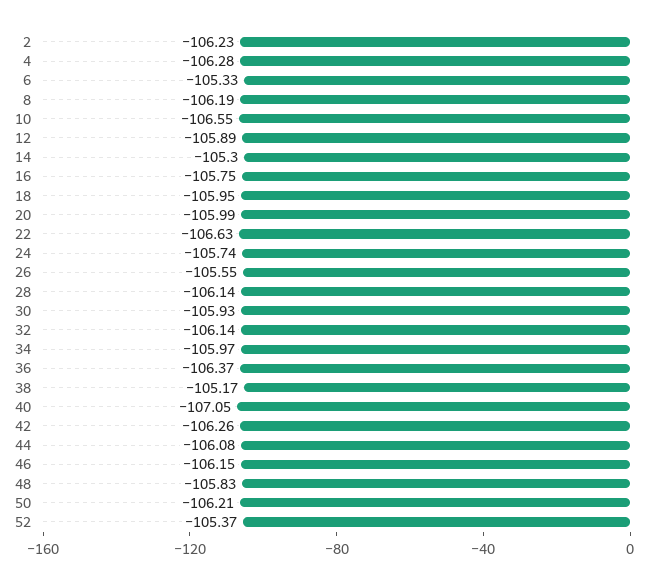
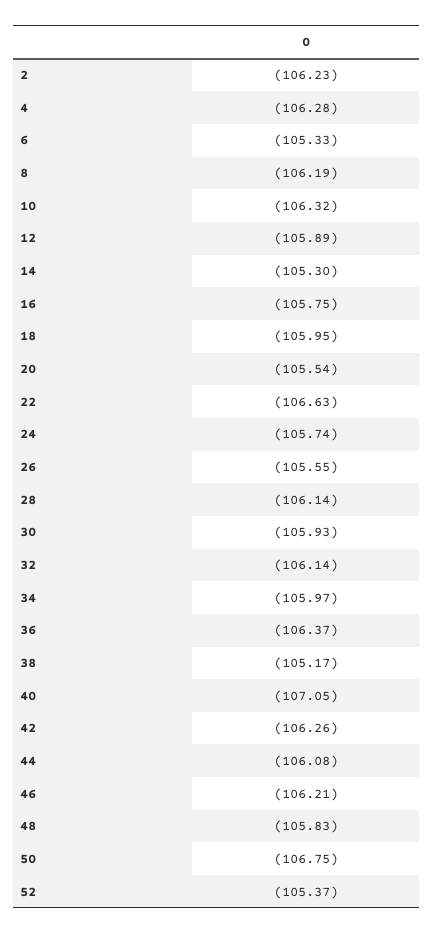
  {
    "2": -106.23,
    "4": -106.28,
    "6": -105.33,
    "8": -106.19,
-   "10": -106.55,
+   "10": -106.32,
    "12": -105.89,
    "14": -105.3,
    "16": -105.75,
    "18": -105.95,
-   "20": -105.99,
+   "20": -105.54,
    "22": -106.63,
    "24": -105.74,
    "26": -105.55,
    "28": -106.14,
    "30": -105.93,
    "32": -106.14,
    "34": -105.97,
    "36": -106.37,
    "38": -105.17,
    "40": -107.05,
    "42": -106.26,
    "44": -106.08,
-   "46": -106.15,
+   "46": -106.21,
    "48": -105.83,
-   "50": -106.21,
+   "50": -106.75,
    "52": -105.37
  }

